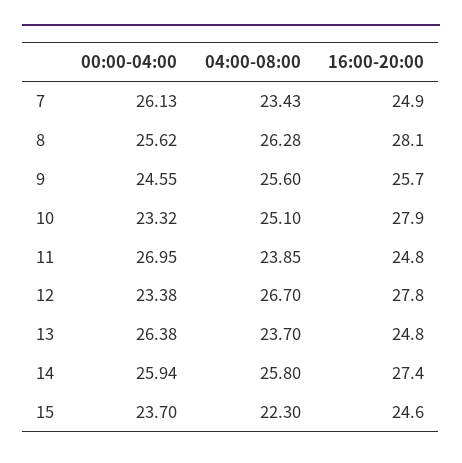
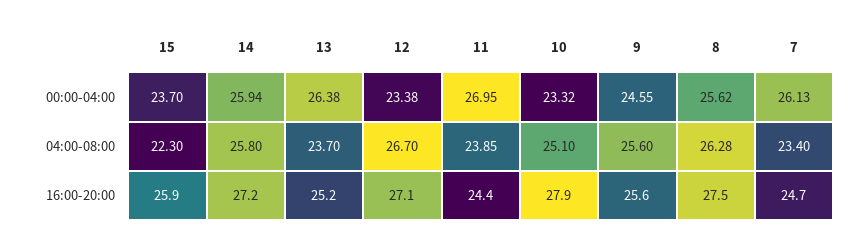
  {
    "00:00-04:00": {
      "7": 26.13,
      "8": 25.62,
      "9": 24.55,
      "10": 23.32,
      "11": 26.95,
      "12": 23.38,
      "13": 26.38,
      "14": 25.94,
      "15": 23.7
    },
    "04:00-08:00": {
-     "7": 23.43,
+     "7": 23.4,
      "8": 26.28,
      "9": 25.6,
      "10": 25.1,
      "11": 23.85,
      "12": 26.7,
      "13": 23.7,
      "14": 25.8,
      "15": 22.3
    },
    "16:00-20:00": {
-     "7": 24.9,
+     "7": 24.7,
-     "8": 28.1,
+     "8": 27.5,
-     "9": 25.7,
+     "9": 25.6,
      "10": 27.9,
-     "11": 24.8,
+     "11": 24.4,
-     "12": 27.8,
+     "12": 27.1,
-     "13": 24.8,
+     "13": 25.2,
-     "14": 27.4,
+     "14": 27.2,
-     "15": 24.6
+     "15": 25.9
    }
  }

